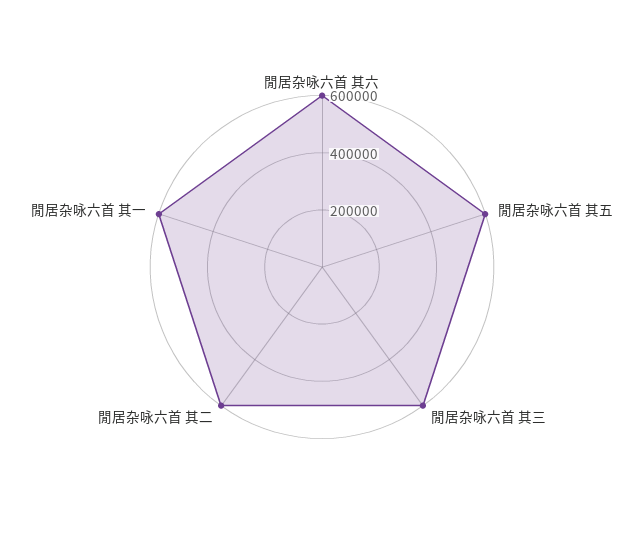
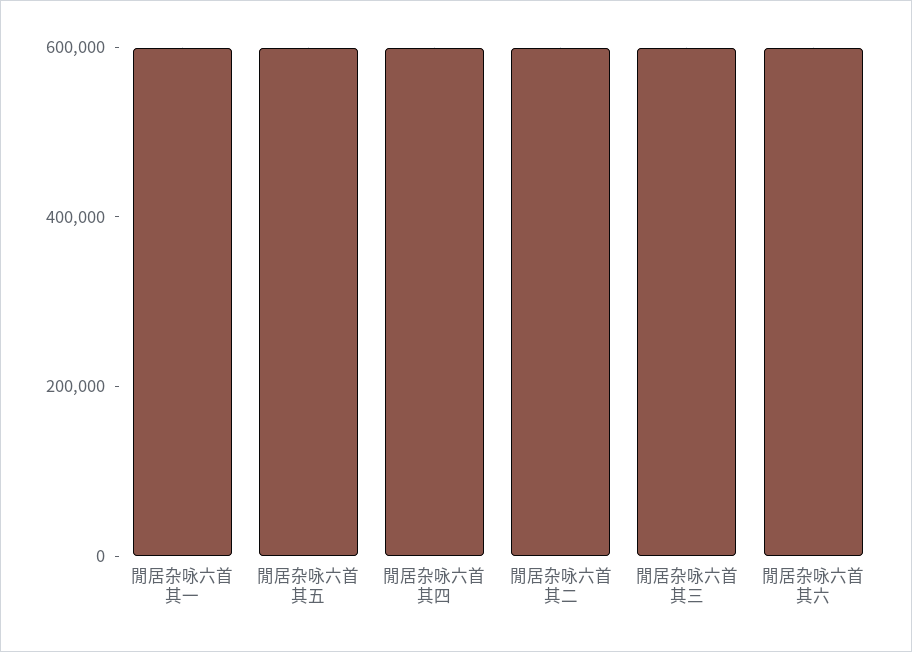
  {
    "閒居杂咏六首 其六": 600000,
    "閒居杂咏六首 其五": 600000,
    "閒居杂咏六首 其三": 600000,
    "閒居杂咏六首 其二": 600000,
-   "閒居杂咏六首 其一": 600000
+   "閒居杂咏六首 其一": 600000,
+   "閒居杂咏六首 其四": 600000
  }

